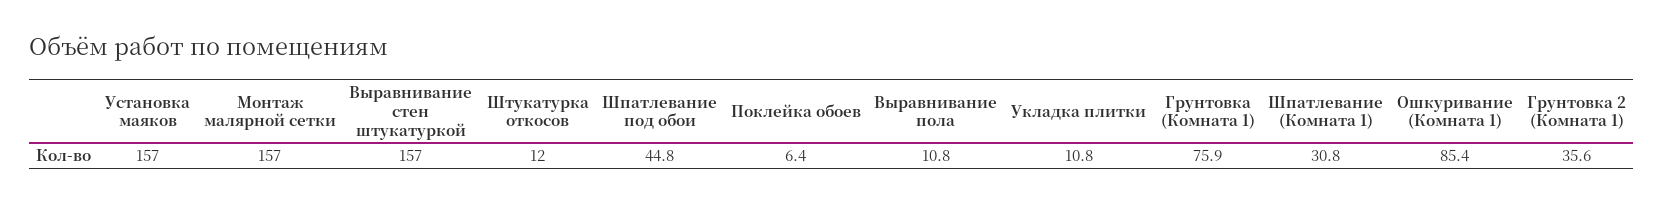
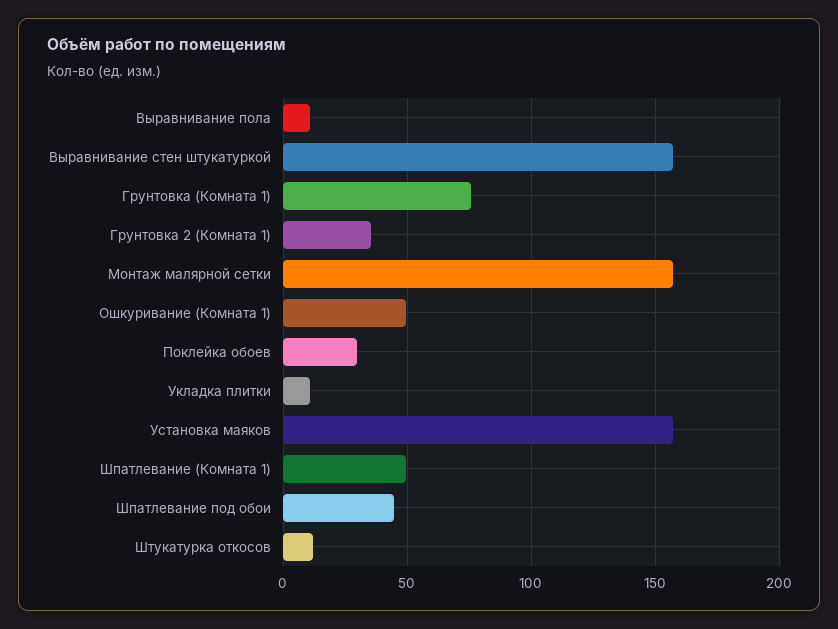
  {
    "Установка маяков": 157,
    "Монтаж малярной сетки": 157,
    "Выравнивание стен штукатуркой": 157,
    "Штукатурка откосов": 12,
    "Шпатлевание под обои": 44.8,
-   "Поклейка обоев": 6.4,
+   "Поклейка обоев": 30,
    "Выравнивание пола": 10.8,
    "Укладка плитки": 10.8,
    "Грунтовка (Комната 1)": 75.9,
-   "Шпатлевание (Комната 1)": 30.8,
+   "Шпатлевание (Комната 1)": 50,
-   "Ошкуривание (Комната 1)": 85.4,
+   "Ошкуривание (Комната 1)": 50,
    "Грунтовка 2 (Комната 1)": 35.6
  }

